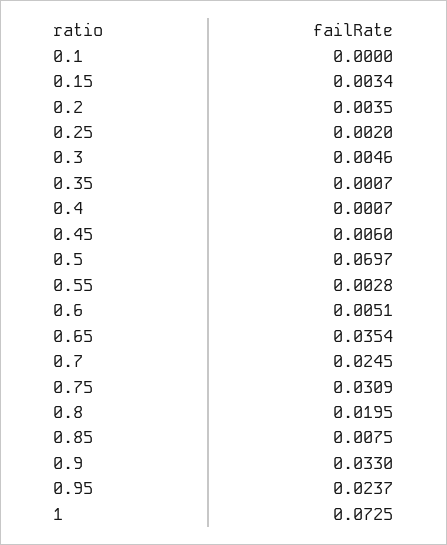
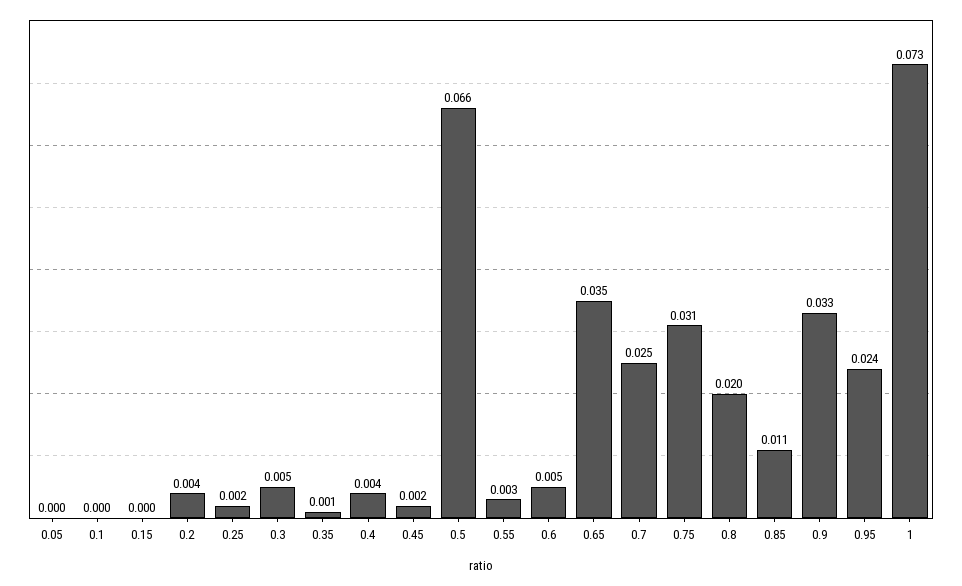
  {
    "0.1": 0,
-   "0.15": 0.0034,
+   "0.15": 0,
    "0.2": 0.0035,
    "0.25": 0.002,
    "0.3": 0.0046,
    "0.35": 0.0007,
-   "0.4": 0.0007,
+   "0.4": 0.004,
-   "0.45": 0.006,
+   "0.45": 0.002,
-   "0.5": 0.0697,
+   "0.5": 0.066,
    "0.55": 0.0028,
    "0.6": 0.0051,
    "0.65": 0.0354,
    "0.7": 0.0245,
    "0.75": 0.0309,
    "0.8": 0.0195,
-   "0.85": 0.0075,
+   "0.85": 0.011,
    "0.9": 0.033,
    "0.95": 0.0237,
-   "1": 0.0725
+   "1": 0.0725,
+   "0.05": 0
  }

